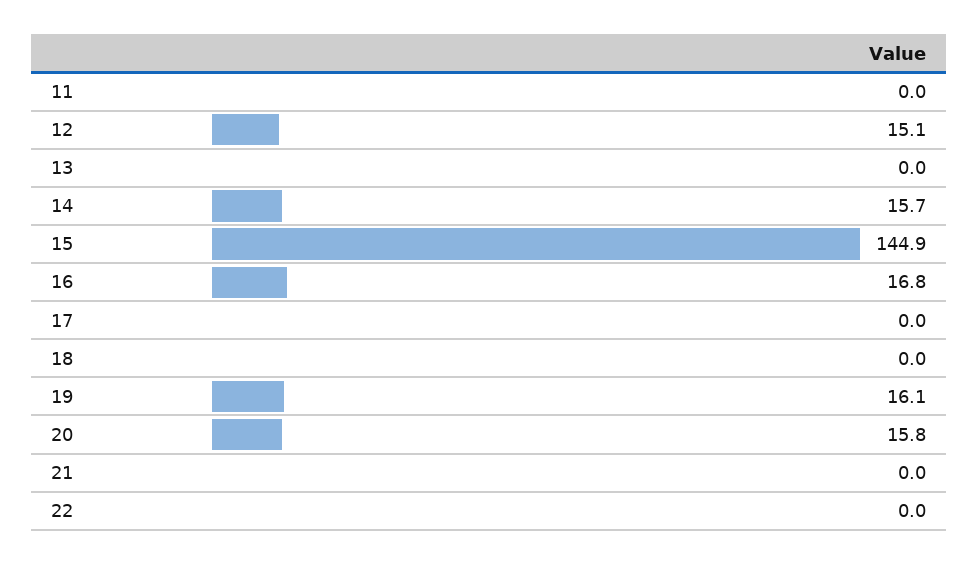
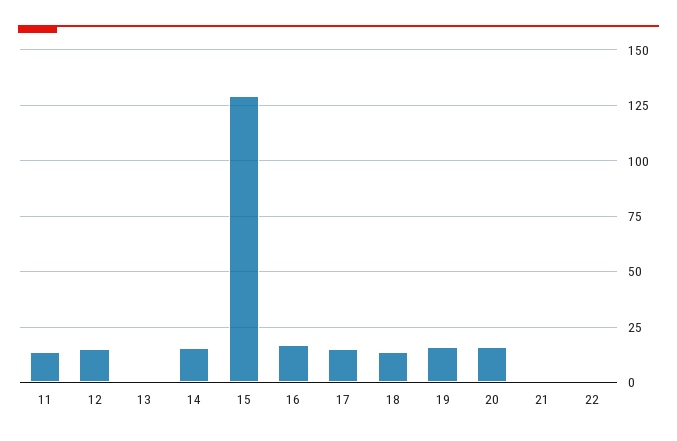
  {
-   "11": 0,
+   "11": 15,
    "12": 15.1,
    "13": 0,
    "14": 15.7,
-   "15": 144.9,
+   "15": 130,
    "16": 16.8,
-   "17": 0,
+   "17": 15,
-   "18": 0,
+   "18": 15,
    "19": 16.1,
    "20": 15.8,
    "21": 0,
    "22": 0
  }

